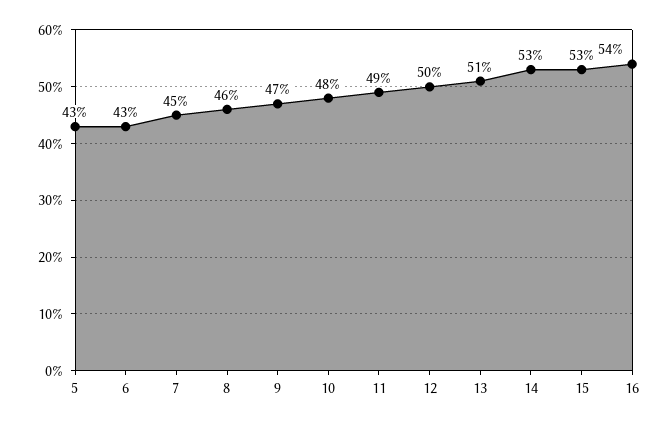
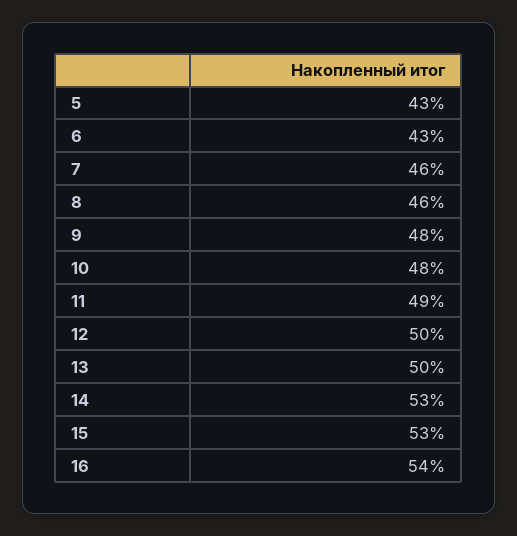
  {
    "5": 43,
    "6": 43,
-   "7": 45,
+   "7": 46,
    "8": 46,
-   "9": 47,
+   "9": 48,
    "10": 48,
    "11": 49,
    "12": 50,
-   "13": 51,
+   "13": 50,
    "14": 53,
    "15": 53,
    "16": 54
  }

